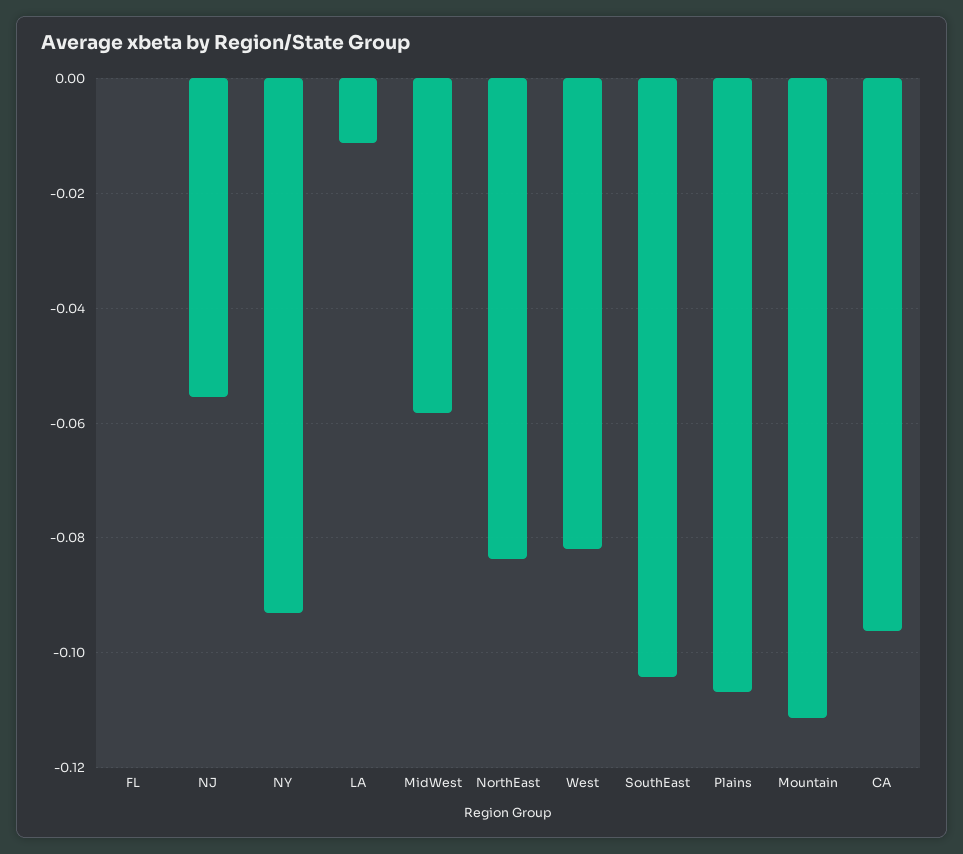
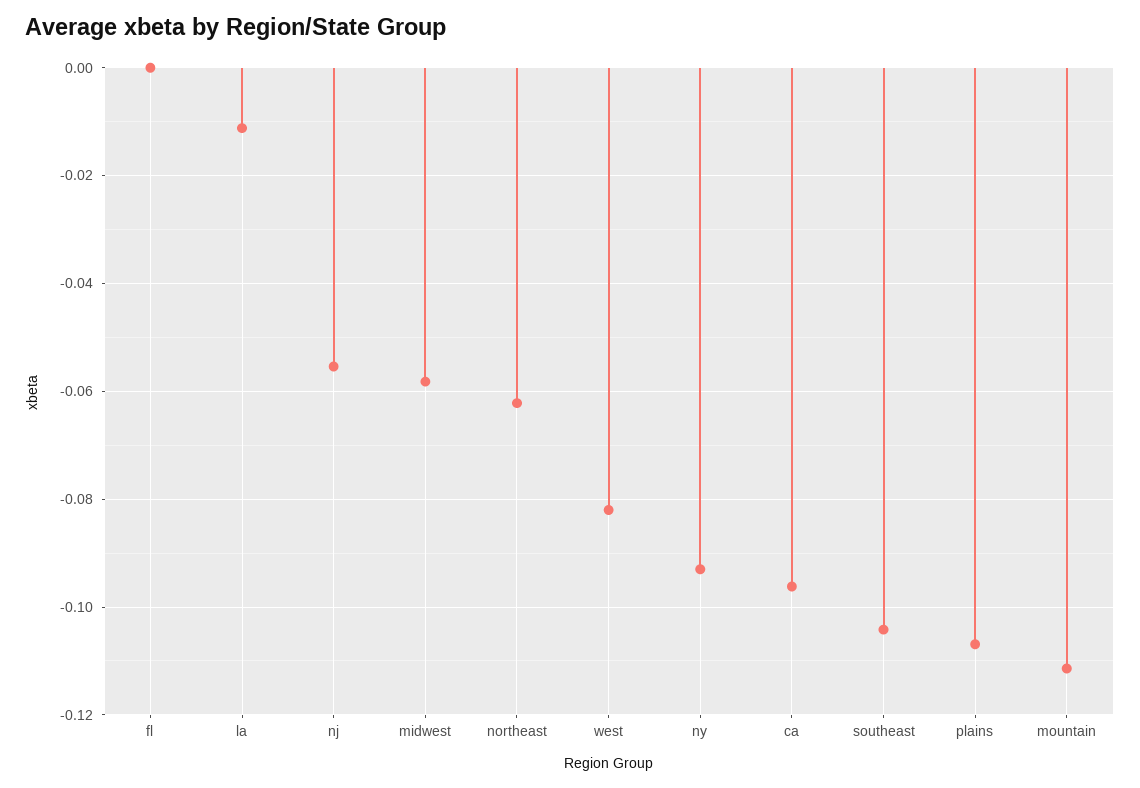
  {
    "FL": 0,
    "NJ": -0.056,
    "NY": -0.094,
    "LA": -0.012,
    "MidWest": -0.058,
-   "NorthEast": -0.084,
+   "NorthEast": -0.062,
    "West": -0.082,
    "SouthEast": -0.104,
    "Plains": -0.106,
    "Mountain": -0.112,
    "CA": -0.096
  }

